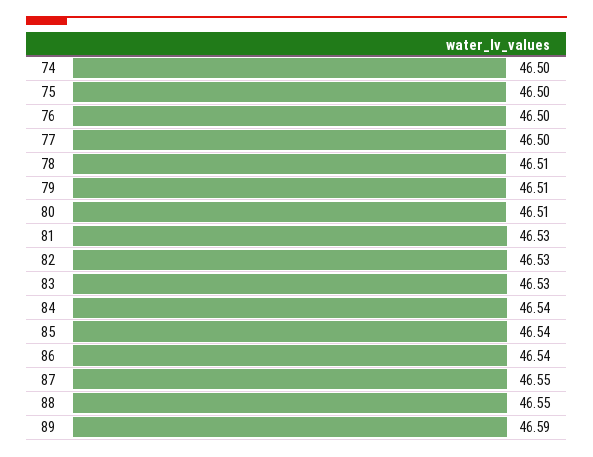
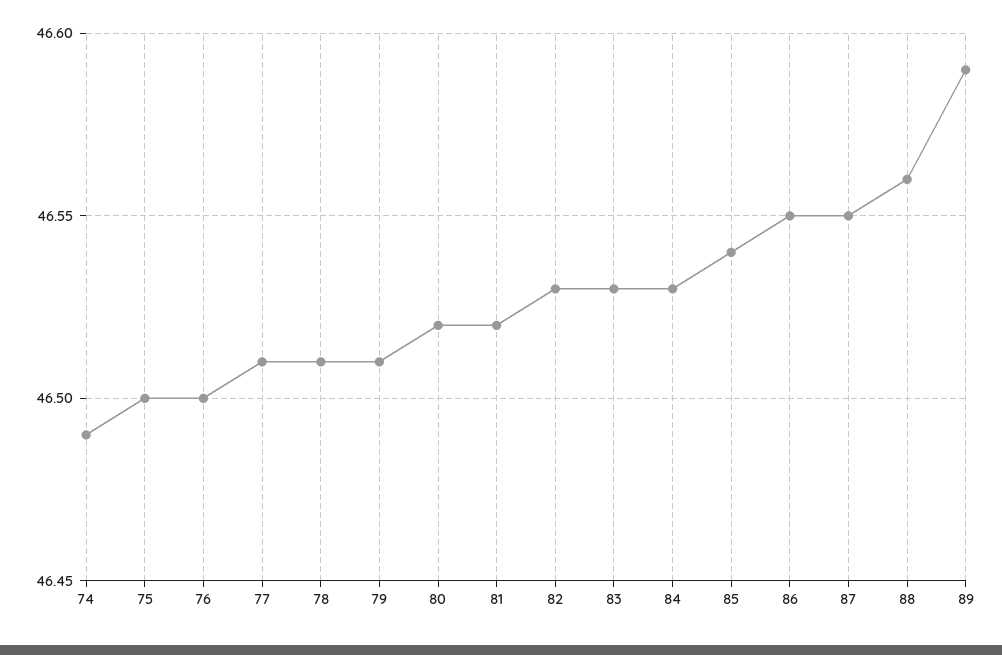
  {
-   "74": 46.5,
+   "74": 46.49,
    "75": 46.5,
    "76": 46.5,
-   "77": 46.5,
+   "77": 46.51,
    "78": 46.51,
    "79": 46.51,
-   "80": 46.51,
+   "80": 46.52,
-   "81": 46.53,
+   "81": 46.52,
    "82": 46.53,
    "83": 46.53,
-   "84": 46.54,
+   "84": 46.53,
    "85": 46.54,
-   "86": 46.54,
+   "86": 46.55,
    "87": 46.55,
-   "88": 46.55,
+   "88": 46.56,
    "89": 46.59
  }

